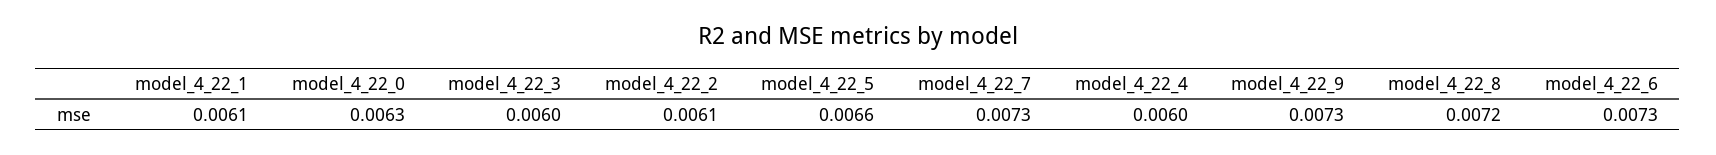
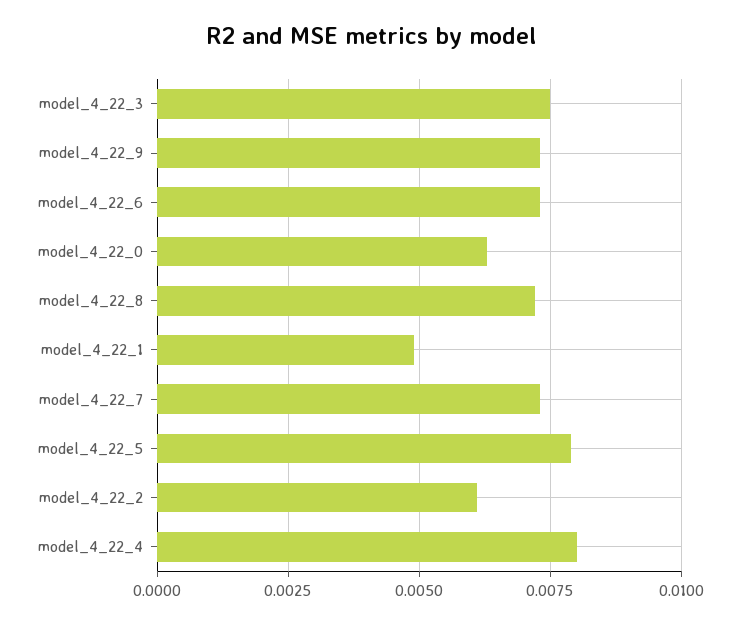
  {
-   "model_4_22_1": 0.0061,
+   "model_4_22_1": 0.005,
    "model_4_22_0": 0.0063,
-   "model_4_22_3": 0.006,
+   "model_4_22_3": 0.0075,
    "model_4_22_2": 0.0061,
-   "model_4_22_5": 0.0066,
+   "model_4_22_5": 0.008,
    "model_4_22_7": 0.0073,
-   "model_4_22_4": 0.006,
+   "model_4_22_4": 0.008,
    "model_4_22_9": 0.0073,
    "model_4_22_8": 0.0072,
    "model_4_22_6": 0.0073
  }

